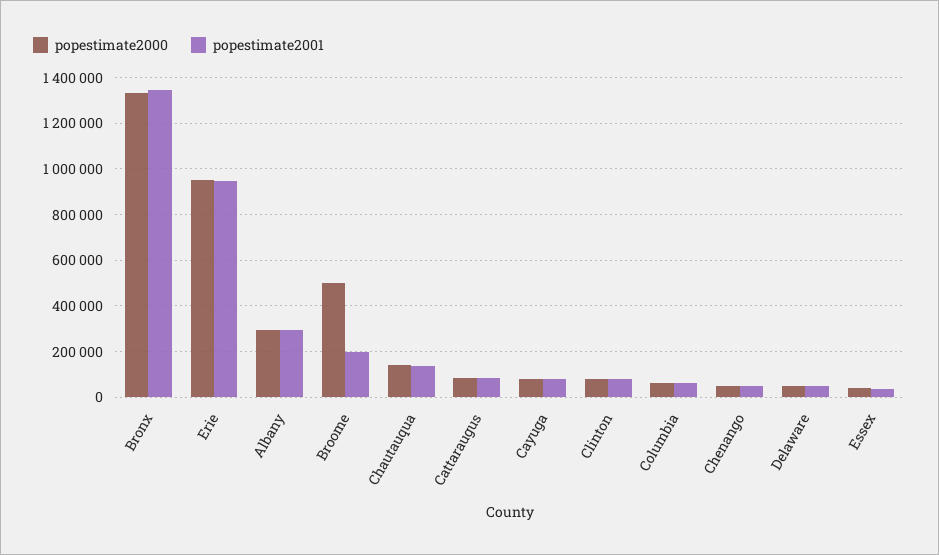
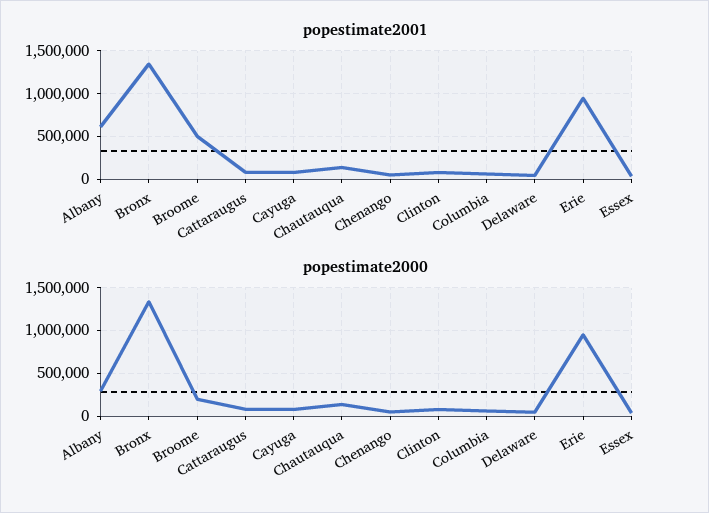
  {
    "popestimate2000": {
      "Bronx": 1350000,
      "Erie": 950000,
      "Albany": 300000,
-     "Broome": 500000,
+     "Broome": 200000,
      "Chautauqua": 150000,
      "Cattaraugus": 100000,
      "Cayuga": 100000,
      "Clinton": 100000,
      "Columbia": 50000,
      "Chenango": 50000,
      "Delaware": 50000,
      "Essex": 50000
    },
    "popestimate2001": {
      "Bronx": 1350000,
      "Erie": 950000,
-     "Albany": 300000,
+     "Albany": 600000,
-     "Broome": 200000,
+     "Broome": 500000,
      "Chautauqua": 150000,
      "Cattaraugus": 100000,
      "Cayuga": 100000,
      "Clinton": 100000,
      "Columbia": 50000,
      "Chenango": 50000,
      "Delaware": 50000,
      "Essex": 50000
    }
  }

